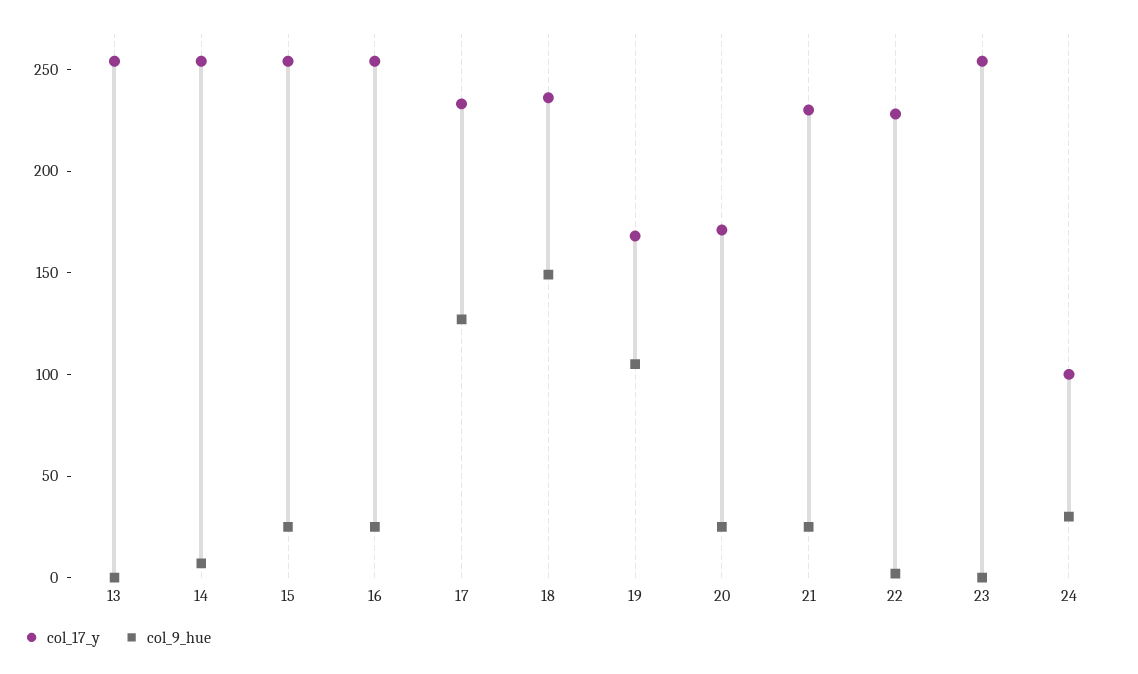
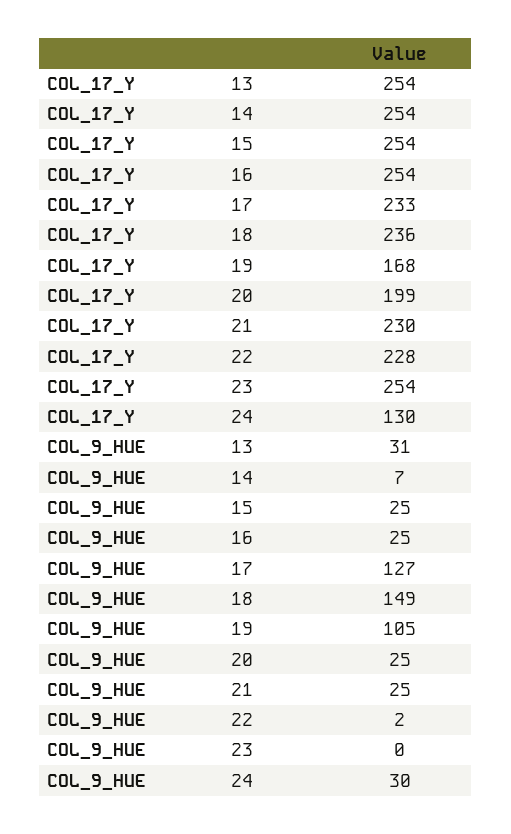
  {
    "col_17_y": {
      "13": 254,
      "14": 254,
      "15": 254,
      "16": 254,
      "17": 233,
      "18": 236,
      "19": 168,
-     "20": 170,
+     "20": 199,
      "21": 230,
      "22": 228,
      "23": 254,
-     "24": 100
+     "24": 130
    },
    "col_9_hue": {
-     "13": 0,
+     "13": 31,
      "14": 7,
      "15": 25,
      "16": 25,
      "17": 127,
      "18": 149,
      "19": 105,
      "20": 25,
      "21": 25,
      "22": 2,
      "23": 0,
      "24": 30
    }
  }

